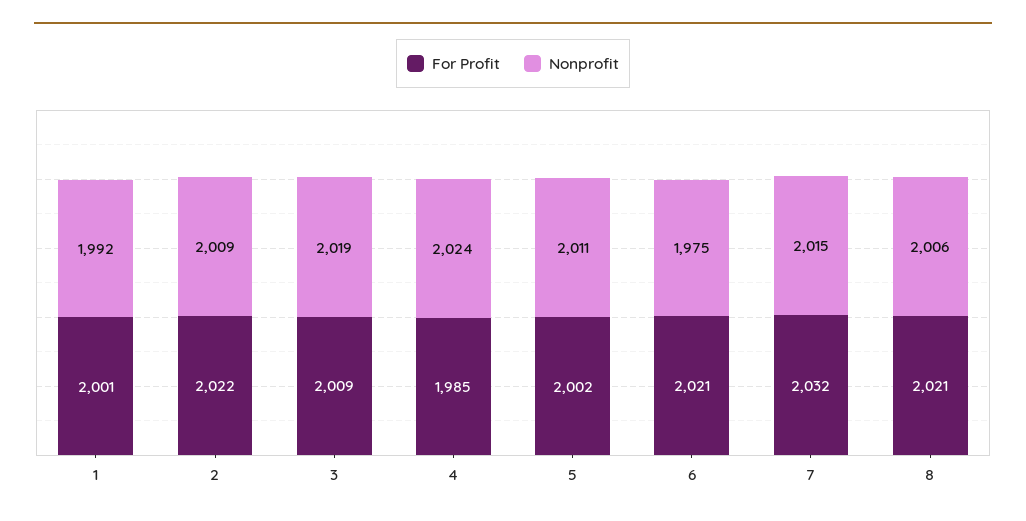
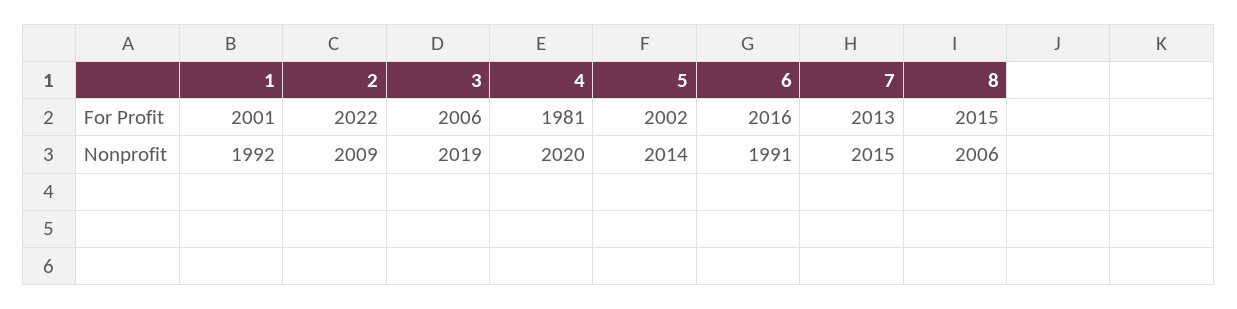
  {
    "For Profit": {
      "1": 2001,
      "2": 2022,
-     "3": 2009,
+     "3": 2006,
-     "4": 1985,
+     "4": 1981,
      "5": 2002,
-     "6": 2021,
+     "6": 2016,
-     "7": 2032,
+     "7": 2013,
-     "8": 2021
+     "8": 2015
    },
    "Nonprofit": {
      "1": 1992,
      "2": 2009,
      "3": 2019,
-     "4": 2024,
+     "4": 2020,
-     "5": 2011,
+     "5": 2014,
-     "6": 1975,
+     "6": 1991,
      "7": 2015,
      "8": 2006
    }
  }

